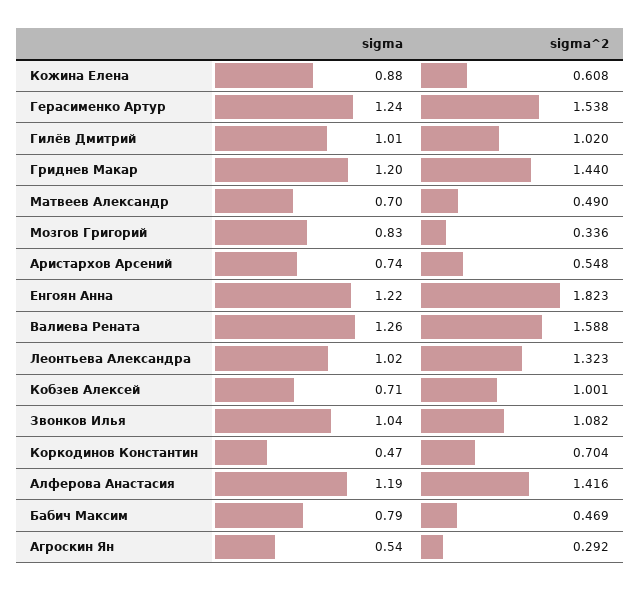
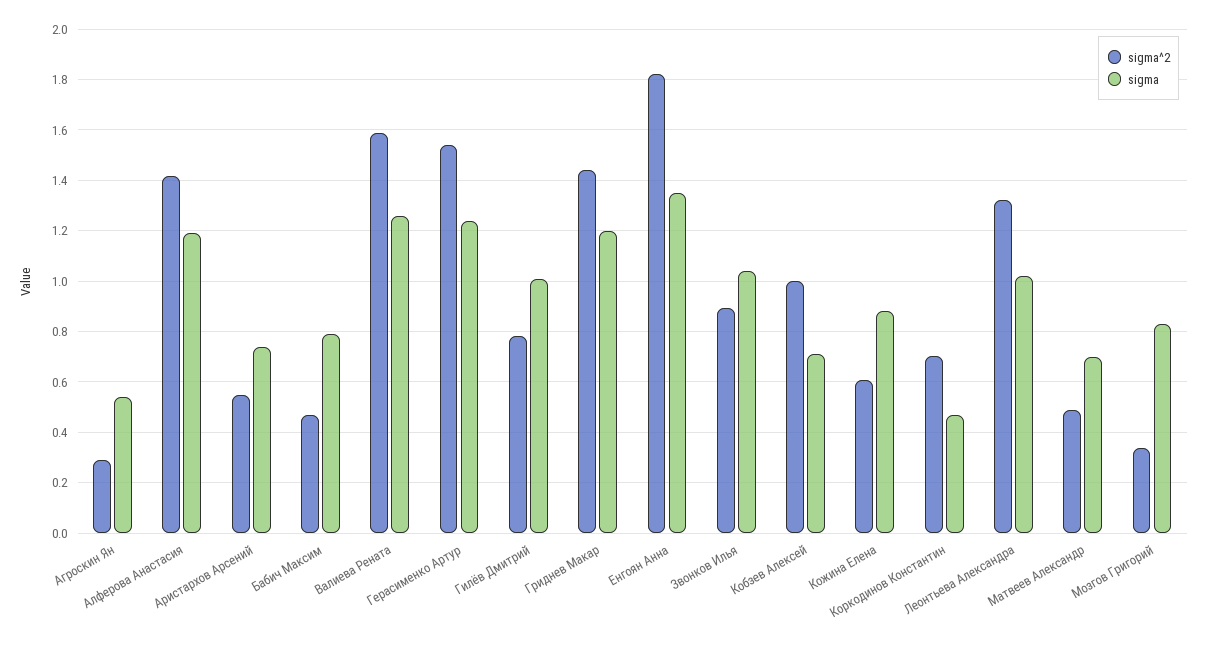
  {
    "sigma": {
      "Кожина Елена": 0.88,
      "Герасименко Артур": 1.24,
      "Гилёв Дмитрий": 1.01,
      "Гриднев Макар": 1.2,
      "Матвеев Александр": 0.7,
      "Мозгов Григорий": 0.83,
      "Аристархов Арсений": 0.74,
-     "Енгоян Анна": 1.22,
+     "Енгоян Анна": 1.35,
      "Валиева Рената": 1.26,
      "Леонтьева Александра": 1.02,
      "Кобзев Алексей": 0.71,
      "Звонков Илья": 1.04,
      "Коркодинов Константин": 0.47,
      "Алферова Анастасия": 1.19,
      "Бабич Максим": 0.79,
      "Агроскин Ян": 0.54
    },
    "sigma^2": {
      "Кожина Елена": 0.608,
      "Герасименко Артур": 1.538,
-     "Гилёв Дмитрий": 1.02,
+     "Гилёв Дмитрий": 0.775,
      "Гриднев Макар": 1.44,
      "Матвеев Александр": 0.49,
      "Мозгов Григорий": 0.336,
      "Аристархов Арсений": 0.548,
      "Енгоян Анна": 1.823,
      "Валиева Рената": 1.588,
      "Леонтьева Александра": 1.323,
      "Кобзев Алексей": 1.001,
-     "Звонков Илья": 1.082,
+     "Звонков Илья": 0.9,
      "Коркодинов Константин": 0.704,
      "Алферова Анастасия": 1.416,
      "Бабич Максим": 0.469,
      "Агроскин Ян": 0.292
    }
  }

